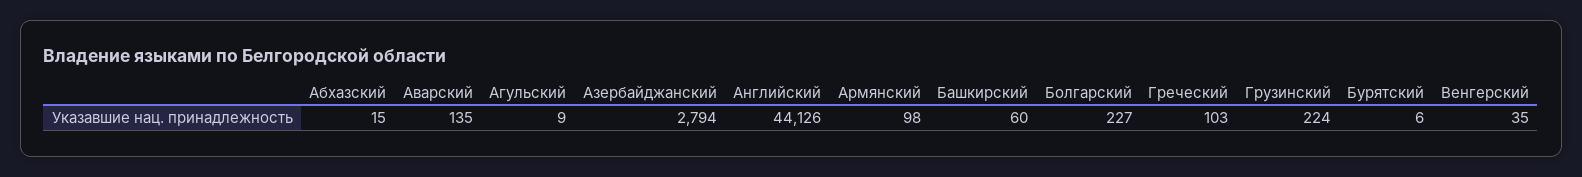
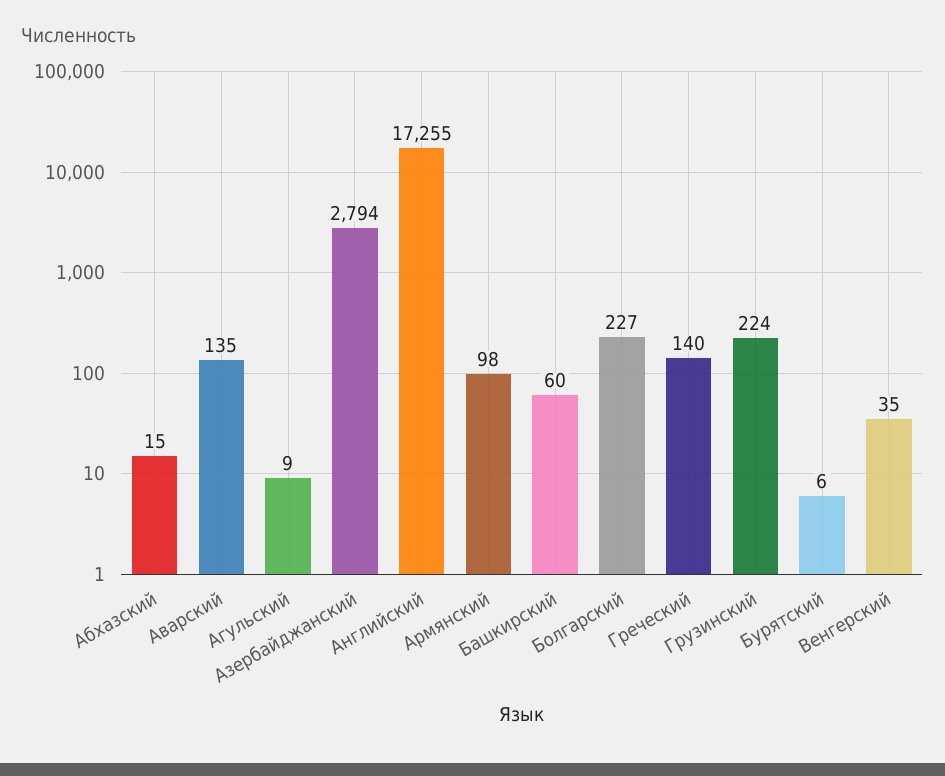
  {
    "Абхазский": 15,
    "Аварский": 135,
    "Агульский": 9,
    "Азербайджанский": 2794,
-   "Английский": 44126,
+   "Английский": 17255,
    "Армянский": 98,
    "Башкирский": 60,
    "Болгарский": 227,
-   "Греческий": 103,
+   "Греческий": 140,
    "Грузинский": 224,
    "Бурятский": 6,
    "Венгерский": 35
  }

